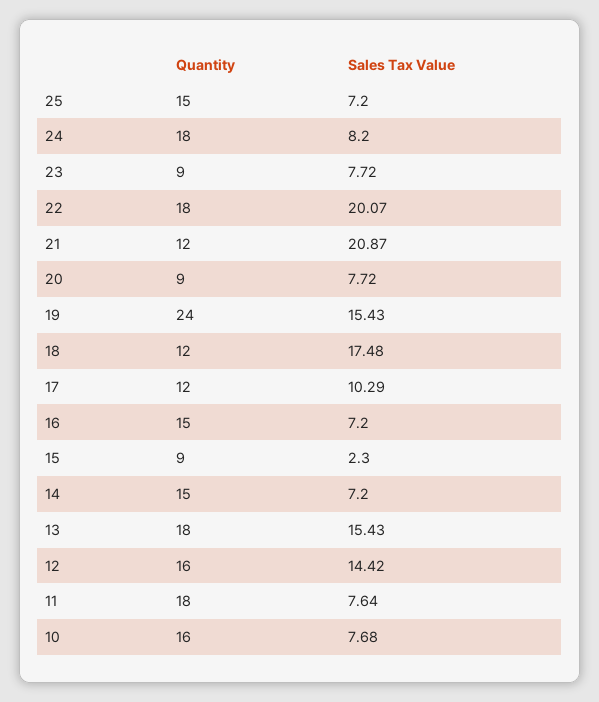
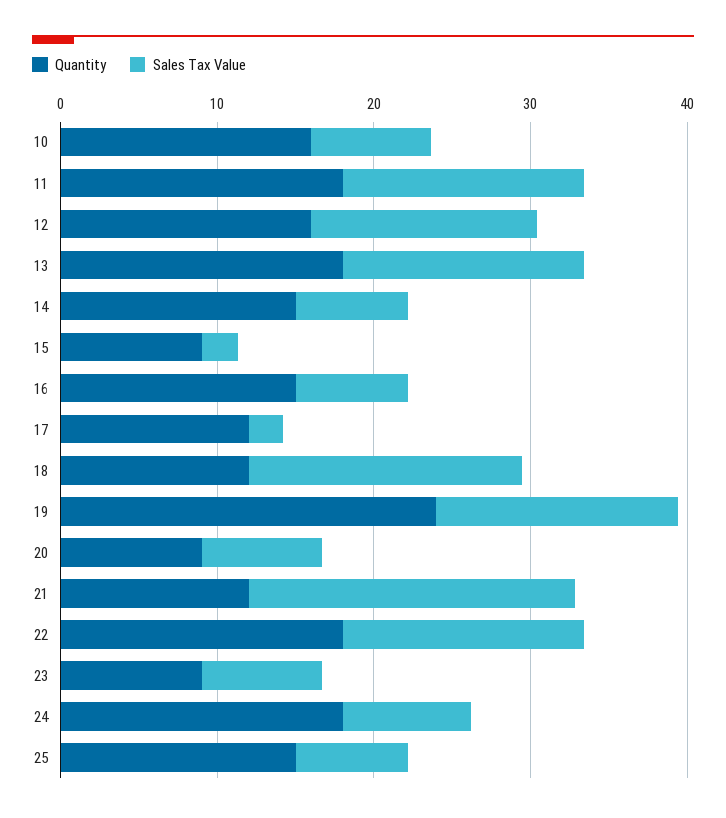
  {
    "Quantity": {
      "25": 15,
      "24": 18,
      "23": 9,
      "22": 18,
      "21": 12,
      "20": 9,
      "19": 24,
      "18": 12,
      "17": 12,
      "16": 15,
      "15": 9,
      "14": 15,
      "13": 18,
      "12": 16,
      "11": 18,
      "10": 16
    },
    "Sales Tax Value": {
      "25": 7.2,
      "24": 8.2,
      "23": 7.72,
-     "22": 20.07,
+     "22": 16,
      "21": 20.87,
      "20": 7.72,
      "19": 15.43,
      "18": 17.48,
-     "17": 10.29,
+     "17": 2,
      "16": 7.2,
      "15": 2.3,
      "14": 7.2,
      "13": 15.43,
      "12": 14.42,
-     "11": 7.64,
+     "11": 16,
      "10": 7.68
    }
  }

